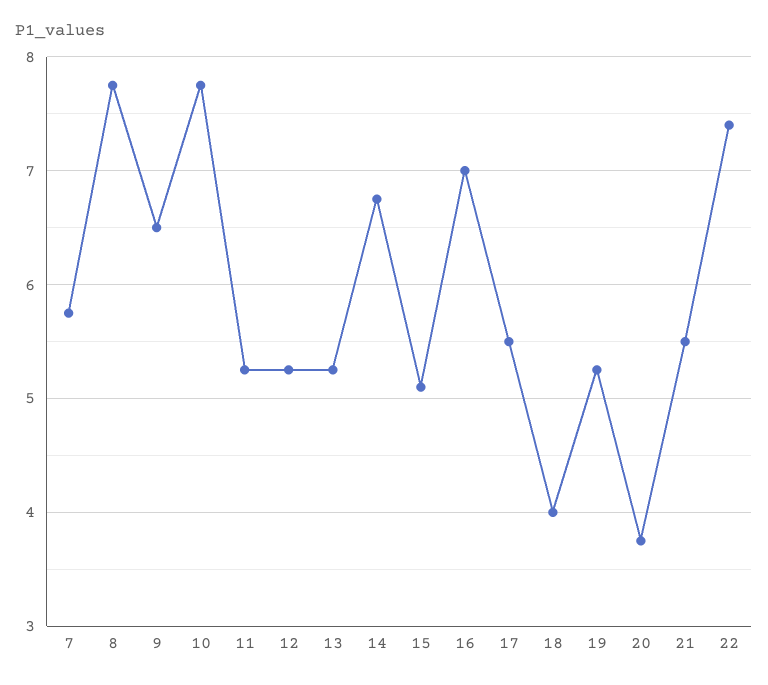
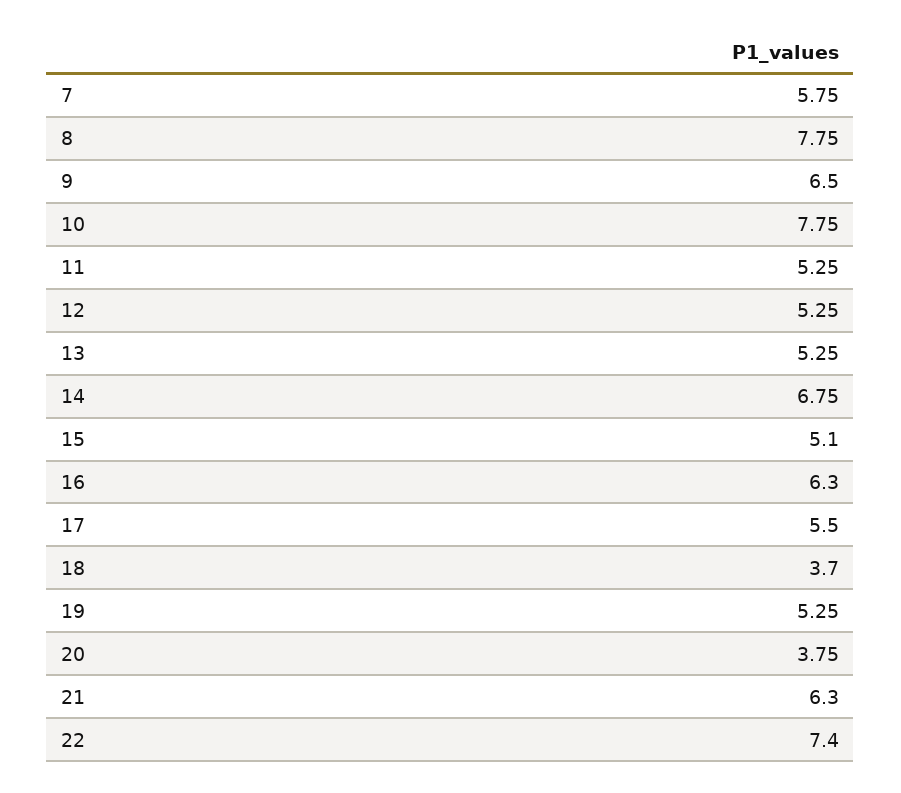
  {
    "7": 5.75,
    "8": 7.75,
    "9": 6.5,
    "10": 7.75,
    "11": 5.25,
    "12": 5.25,
    "13": 5.25,
    "14": 6.75,
    "15": 5.1,
-   "16": 7,
+   "16": 6.3,
    "17": 5.5,
-   "18": 4,
+   "18": 3.7,
    "19": 5.25,
    "20": 3.75,
-   "21": 5.5,
+   "21": 6.3,
    "22": 7.4
  }

